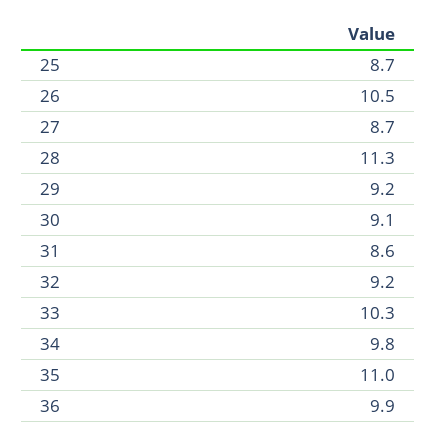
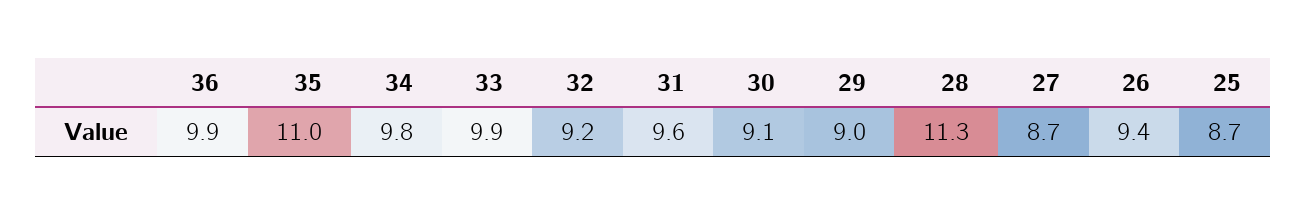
  {
    "25": 8.7,
-   "26": 10.5,
+   "26": 9.4,
    "27": 8.7,
    "28": 11.3,
-   "29": 9.2,
+   "29": 9,
    "30": 9.1,
-   "31": 8.6,
+   "31": 9.6,
    "32": 9.2,
-   "33": 10.3,
+   "33": 9.9,
    "34": 9.8,
    "35": 11,
    "36": 9.9
  }

